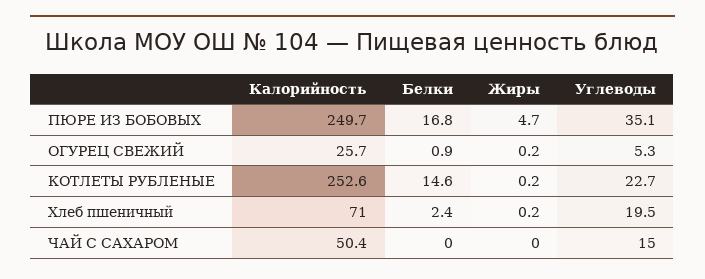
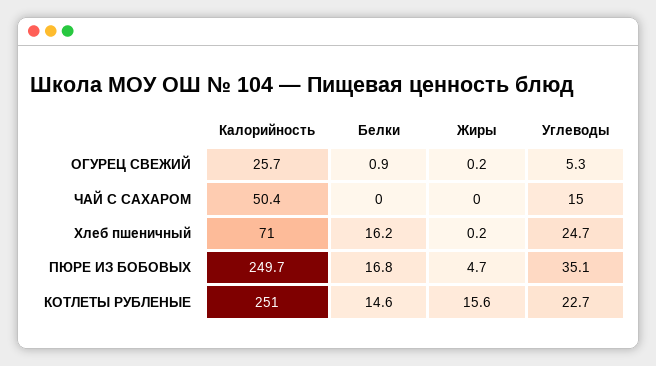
  {
    "Калорийность": {
      "ПЮРЕ ИЗ БОБОВЫХ": 249.7,
      "ОГУРЕЦ СВЕЖИЙ": 25.7,
-     "КОТЛЕТЫ РУБЛЕНЫЕ": 252.6,
+     "КОТЛЕТЫ РУБЛЕНЫЕ": 251,
      "Хлеб пшеничный": 71,
      "ЧАЙ С САХАРОМ": 50.4
    },
    "Белки": {
      "ПЮРЕ ИЗ БОБОВЫХ": 16.8,
      "ОГУРЕЦ СВЕЖИЙ": 0.9,
      "КОТЛЕТЫ РУБЛЕНЫЕ": 14.6,
-     "Хлеб пшеничный": 2.4,
+     "Хлеб пшеничный": 16.2,
      "ЧАЙ С САХАРОМ": 0
    },
    "Жиры": {
      "ПЮРЕ ИЗ БОБОВЫХ": 4.7,
      "ОГУРЕЦ СВЕЖИЙ": 0.2,
-     "КОТЛЕТЫ РУБЛЕНЫЕ": 0.2,
+     "КОТЛЕТЫ РУБЛЕНЫЕ": 15.6,
      "Хлеб пшеничный": 0.2,
      "ЧАЙ С САХАРОМ": 0
    },
    "Углеводы": {
      "ПЮРЕ ИЗ БОБОВЫХ": 35.1,
      "ОГУРЕЦ СВЕЖИЙ": 5.3,
      "КОТЛЕТЫ РУБЛЕНЫЕ": 22.7,
-     "Хлеб пшеничный": 19.5,
+     "Хлеб пшеничный": 24.7,
      "ЧАЙ С САХАРОМ": 15
    }
  }

